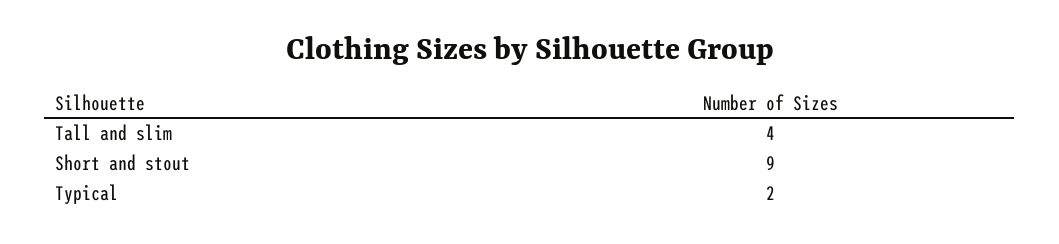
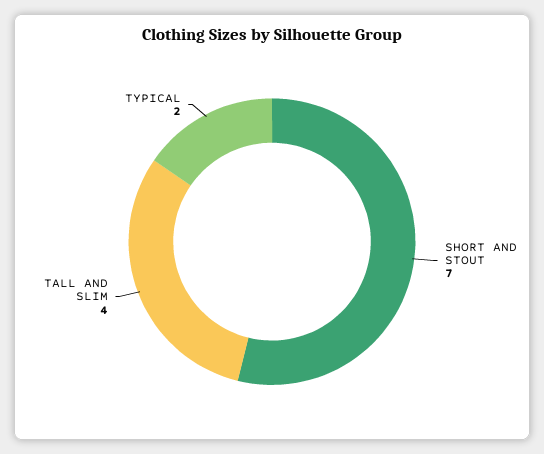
  {
    "Tall and slim": 4,
-   "Short and stout": 9,
+   "Short and stout": 7,
    "Typical": 2
  }

